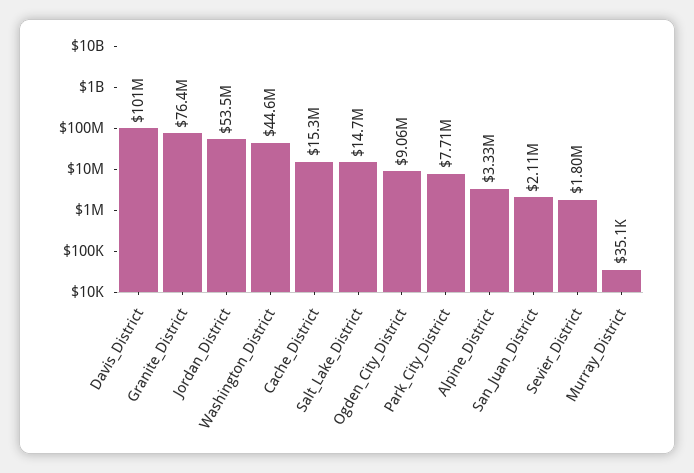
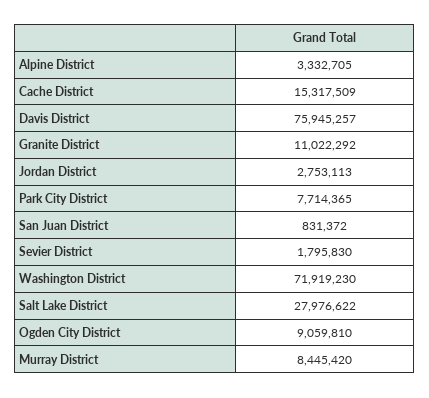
  {
-   "Davis_District": 101000000,
+   "Davis_District": 75945257,
-   "Granite_District": 76400000,
+   "Granite_District": 11022292,
-   "Jordan_District": 53500000,
+   "Jordan_District": 2753113,
-   "Washington_District": 44600000,
+   "Washington_District": 71919230,
    "Cache_District": 15317509,
-   "Salt_Lake_District": 14700000,
+   "Salt_Lake_District": 27976622,
    "Ogden_City_District": 9059810,
    "Park_City_District": 7714365,
    "Alpine_District": 3332705,
-   "San_Juan_District": 2110000,
+   "San_Juan_District": 831372,
    "Sevier_District": 1795830,
-   "Murray_District": 35100
+   "Murray_District": 8445420
  }

